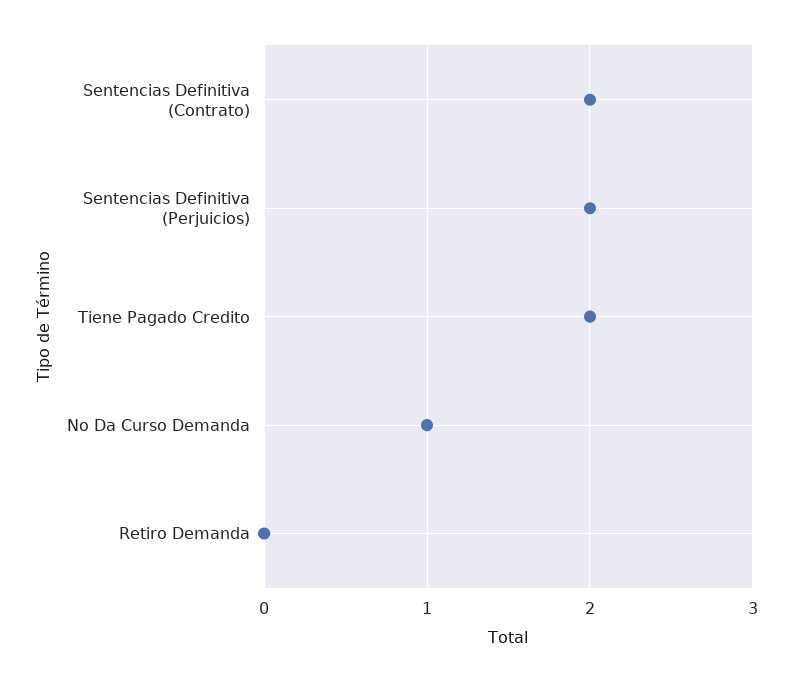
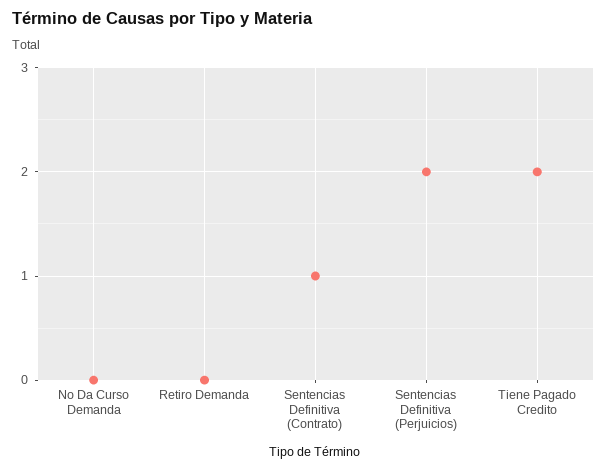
  {
-   "Sentencias Definitiva (Contrato)": 2,
+   "Sentencias Definitiva (Contrato)": 1,
    "Sentencias Definitiva (Perjuicios)": 2,
    "Tiene Pagado Credito": 2,
-   "No Da Curso Demanda": 1,
+   "No Da Curso Demanda": 0,
    "Retiro Demanda": 0
  }

